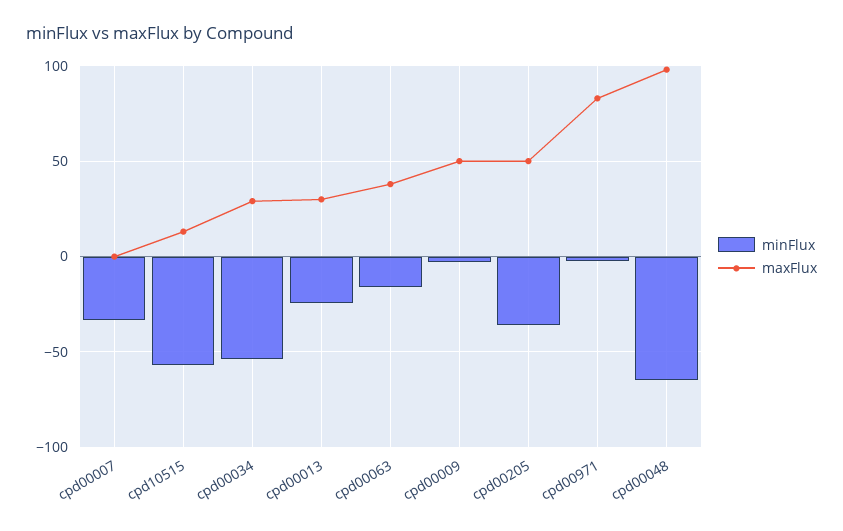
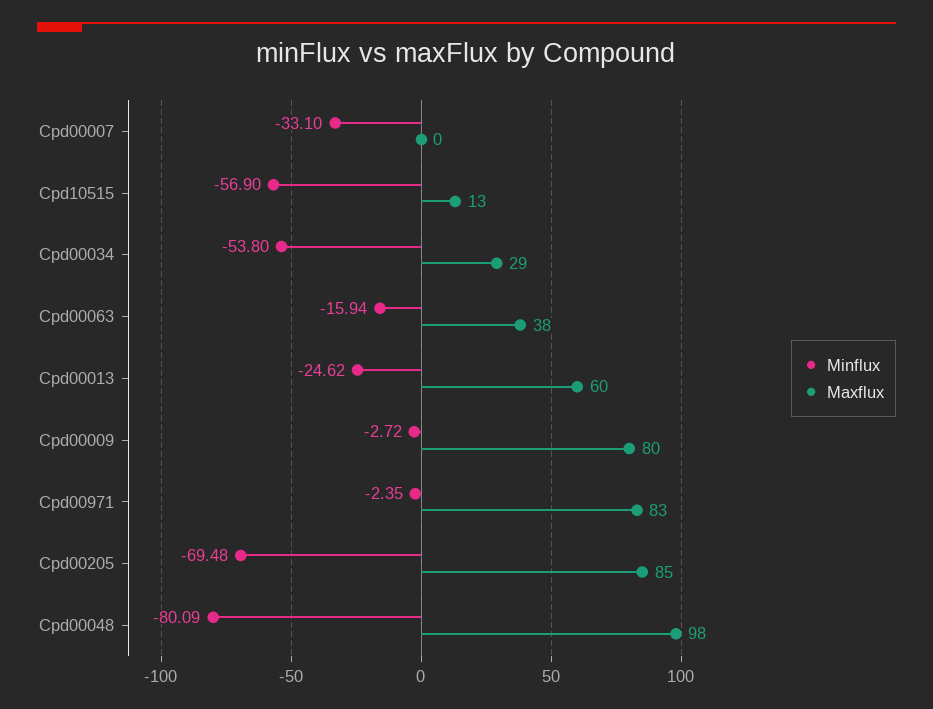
  {
    "minFlux": {
      "cpd00007": -33.1,
      "cpd10515": -56.9,
      "cpd00034": -53.8,
      "cpd00013": -24.62,
      "cpd00063": -15.94,
      "cpd00009": -2.72,
-     "cpd00205": -35,
+     "cpd00205": -69.48,
      "cpd00971": -2.35,
-     "cpd00048": -65
+     "cpd00048": -80.09
    },
    "maxFlux": {
      "cpd00007": 0,
      "cpd10515": 13,
      "cpd00034": 29,
-     "cpd00013": 30,
+     "cpd00013": 60,
      "cpd00063": 38,
-     "cpd00009": 50,
+     "cpd00009": 80,
-     "cpd00205": 50,
+     "cpd00205": 85,
      "cpd00971": 83,
      "cpd00048": 98
    }
  }

